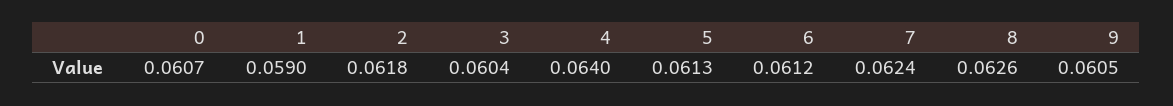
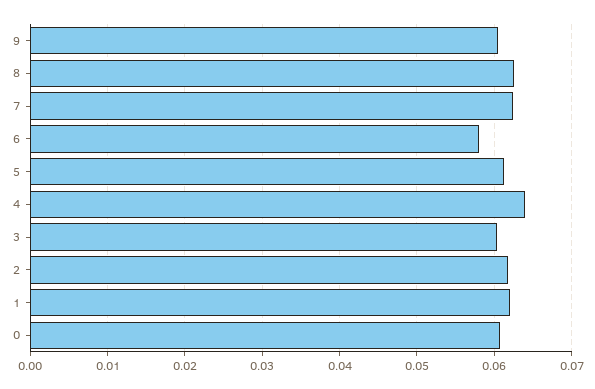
  {
    "0": 0.0607,
-   "1": 0.059,
+   "1": 0.062,
    "2": 0.0618,
    "3": 0.0604,
    "4": 0.064,
    "5": 0.0613,
-   "6": 0.0612,
+   "6": 0.058,
    "7": 0.0624,
    "8": 0.0626,
    "9": 0.0605
  }

